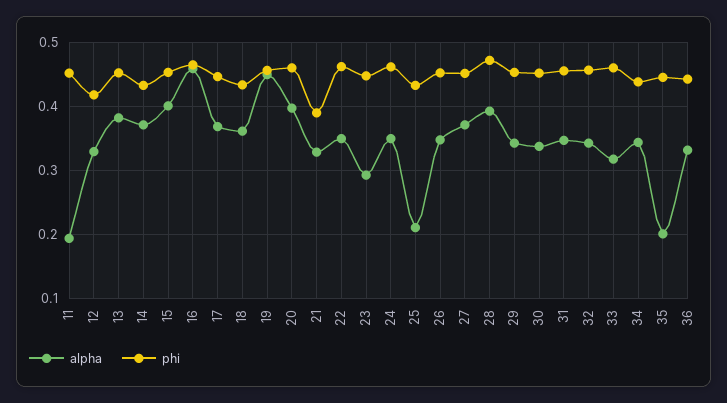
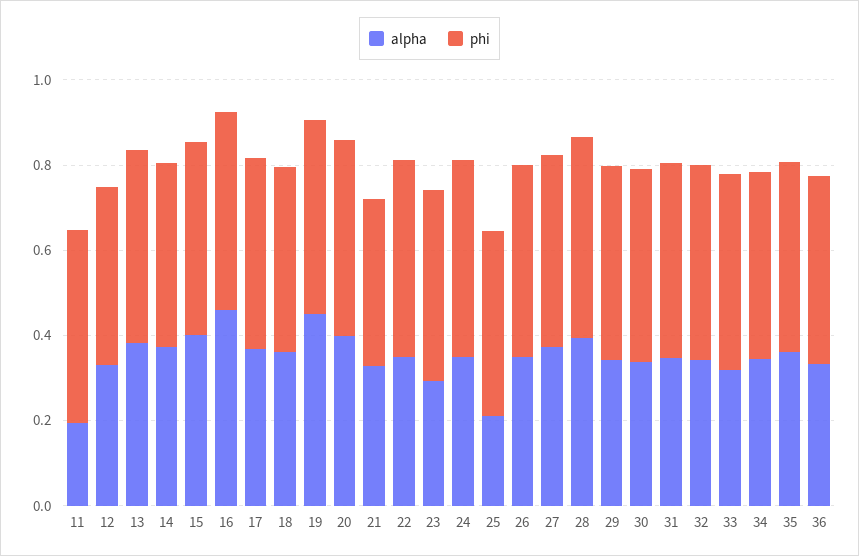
  {
    "alpha": {
      "11": 0.19,
      "12": 0.33,
      "13": 0.38,
      "14": 0.37,
      "15": 0.4,
      "16": 0.46,
      "17": 0.37,
      "18": 0.36,
      "19": 0.45,
      "20": 0.4,
      "21": 0.33,
      "22": 0.35,
      "23": 0.29,
      "24": 0.35,
      "25": 0.21,
      "26": 0.35,
      "27": 0.37,
      "28": 0.39,
      "29": 0.34,
      "30": 0.34,
      "31": 0.35,
      "32": 0.34,
      "33": 0.32,
      "34": 0.34,
-     "35": 0.2,
+     "35": 0.35,
      "36": 0.33
    },
    "phi": {
      "11": 0.45,
      "12": 0.42,
      "13": 0.45,
      "14": 0.43,
      "15": 0.45,
      "16": 0.47,
      "17": 0.45,
      "18": 0.43,
      "19": 0.46,
      "20": 0.46,
      "21": 0.39,
      "22": 0.46,
      "23": 0.45,
      "24": 0.46,
      "25": 0.43,
      "26": 0.45,
      "27": 0.45,
      "28": 0.47,
      "29": 0.45,
      "30": 0.45,
      "31": 0.46,
      "32": 0.46,
      "33": 0.46,
      "34": 0.44,
      "35": 0.45,
      "36": 0.44
    }
  }

